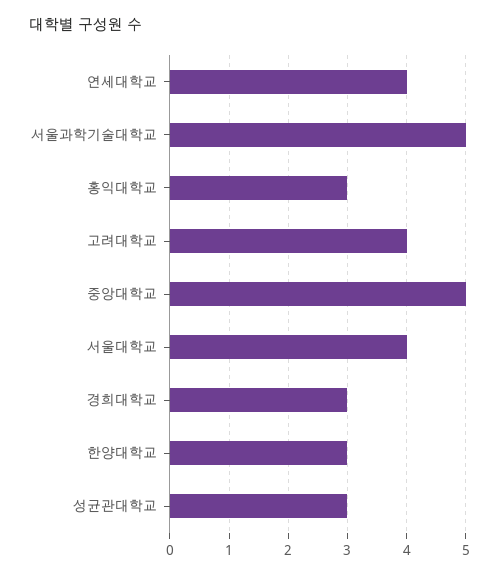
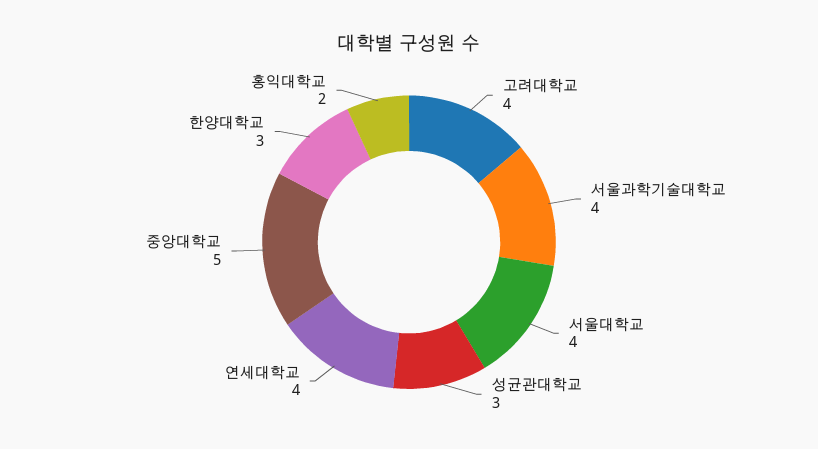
  {
    "연세대학교": 4,
-   "서울과학기술대학교": 5,
+   "서울과학기술대학교": 4,
-   "홍익대학교": 3,
+   "홍익대학교": 2,
    "고려대학교": 4,
    "중앙대학교": 5,
    "서울대학교": 4,
-   "경희대학교": 3,
    "한양대학교": 3,
    "성균관대학교": 3
  }

